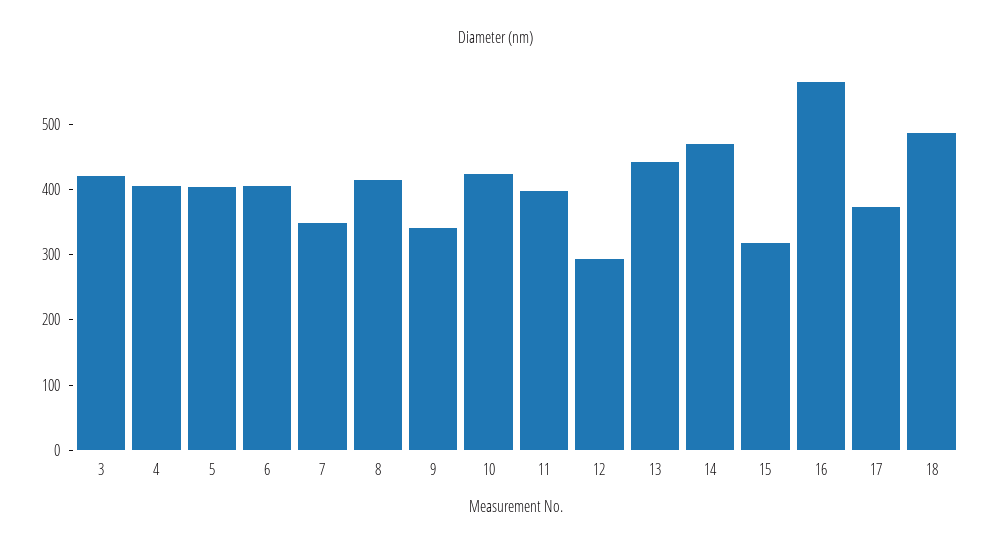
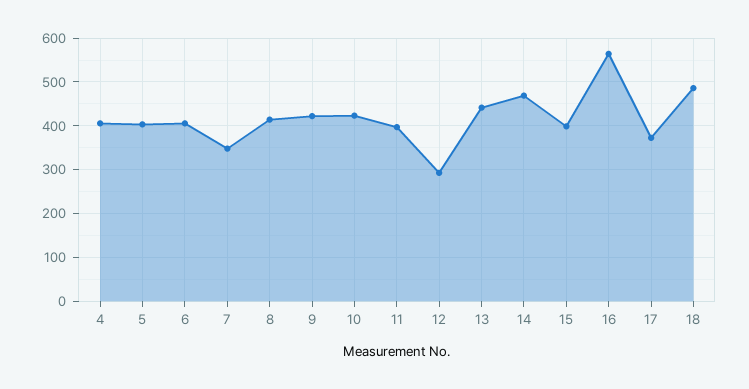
  {
-   "3": 420,
    "4": 400,
    "5": 400,
    "6": 400,
    "7": 340,
    "8": 420,
-   "9": 340,
+   "9": 420,
    "10": 420,
    "11": 400,
    "12": 300,
    "13": 440,
    "14": 460,
-   "15": 320,
+   "15": 400,
    "16": 560,
    "17": 380,
    "18": 480
  }

